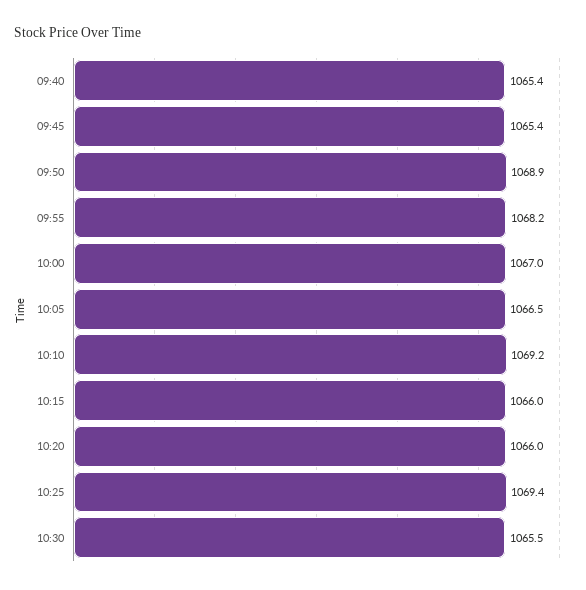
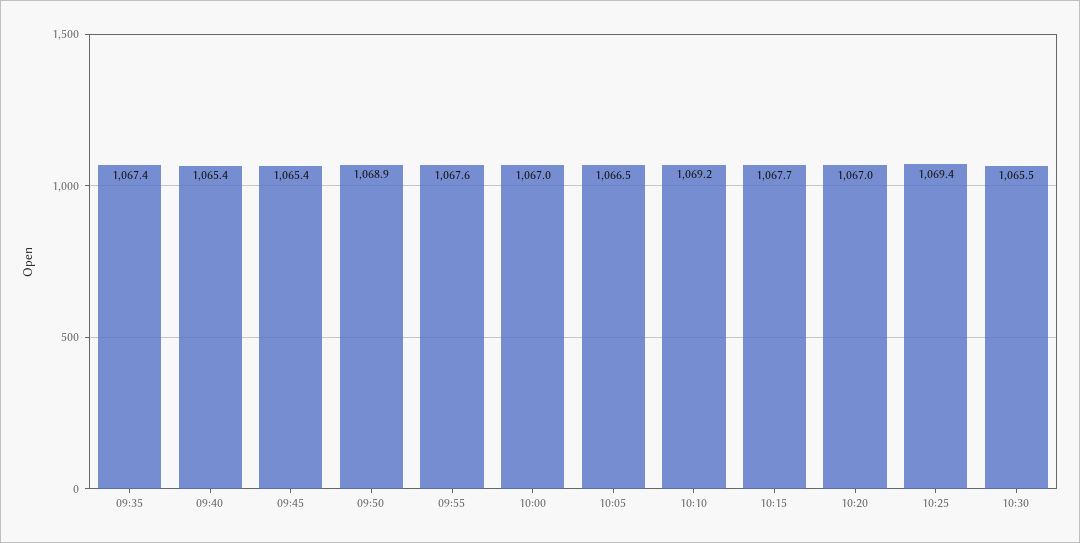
  {
    "09:40": 1065.4,
    "09:45": 1065.4,
    "09:50": 1068.9,
-   "09:55": 1068.2,
+   "09:55": 1067.6,
    "10:00": 1067,
    "10:05": 1066.5,
    "10:10": 1069.2,
-   "10:15": 1066,
+   "10:15": 1067.7,
-   "10:20": 1066,
+   "10:20": 1067,
    "10:25": 1069.4,
-   "10:30": 1065.5
+   "10:30": 1065.5,
+   "09:35": 1067.4
  }

